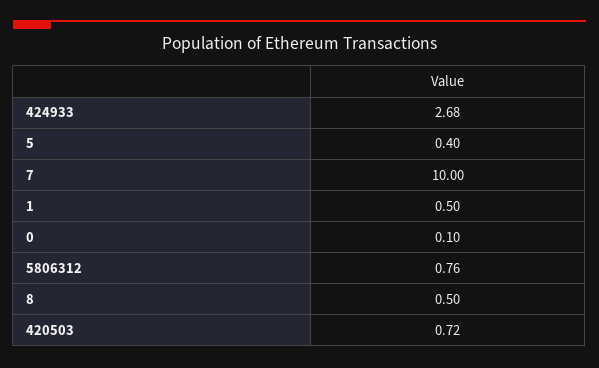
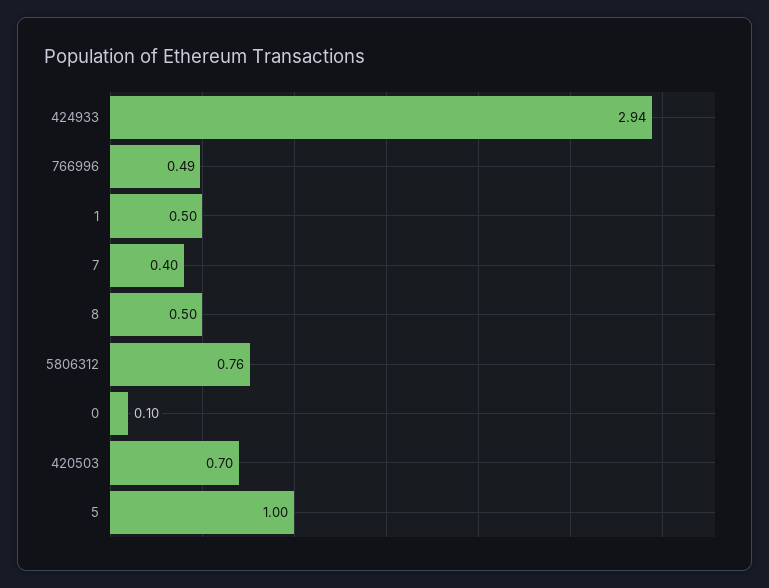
  {
-   "424933": 2.68,
+   "424933": 2.94,
-   "5": 0.4,
+   "5": 1,
-   "7": 10,
+   "7": 0.4,
    "1": 0.5,
    "0": 0.1,
    "5806312": 0.76,
    "8": 0.5,
-   "420503": 0.72
+   "420503": 0.7,
+   "766996": 0.49
  }

